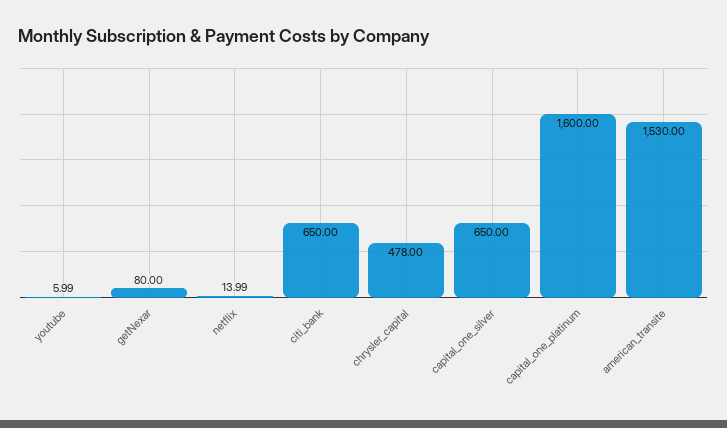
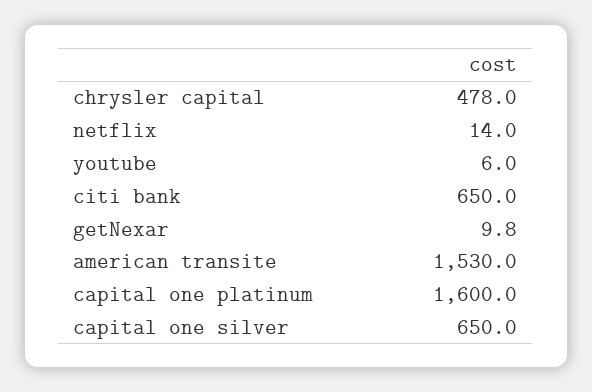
  {
    "youtube": 5.99,
-   "getNexar": 80,
+   "getNexar": 9.8,
    "netflix": 13.99,
    "citi_bank": 650,
    "chrysler_capital": 478,
    "capital_one_silver": 650,
    "capital_one_platinum": 1600,
    "american_transite": 1530
  }

